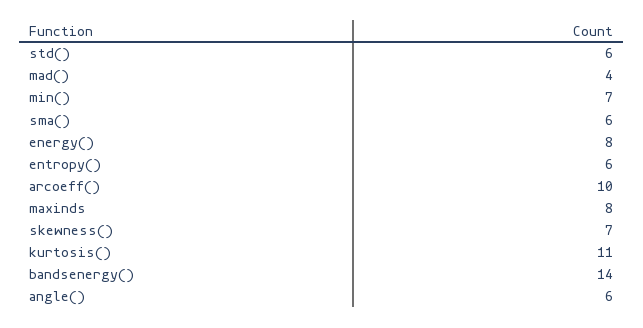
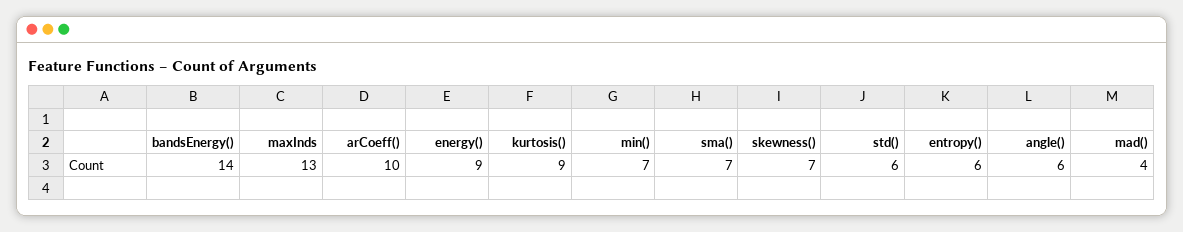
  {
    "std()": 6,
    "mad()": 4,
    "min()": 7,
-   "sma()": 6,
+   "sma()": 7,
-   "energy()": 8,
+   "energy()": 9,
    "entropy()": 6,
    "arcoeff()": 10,
-   "maxinds": 8,
+   "maxinds": 13,
    "skewness()": 7,
-   "kurtosis()": 11,
+   "kurtosis()": 9,
    "bandsenergy()": 14,
    "angle()": 6
  }

